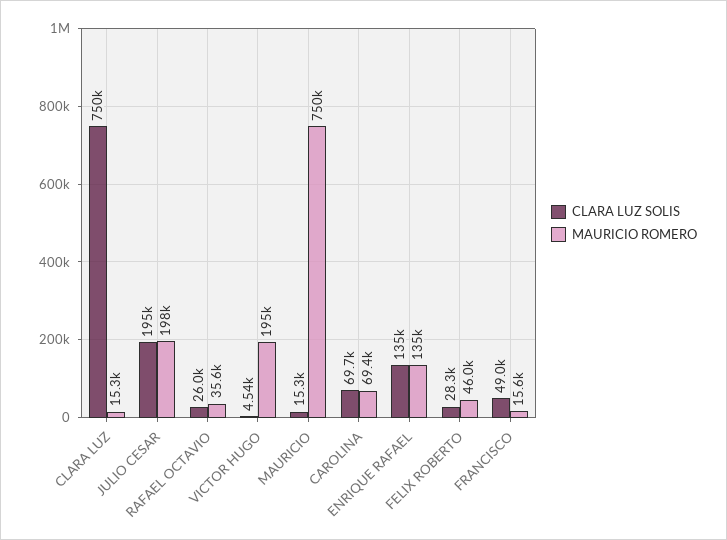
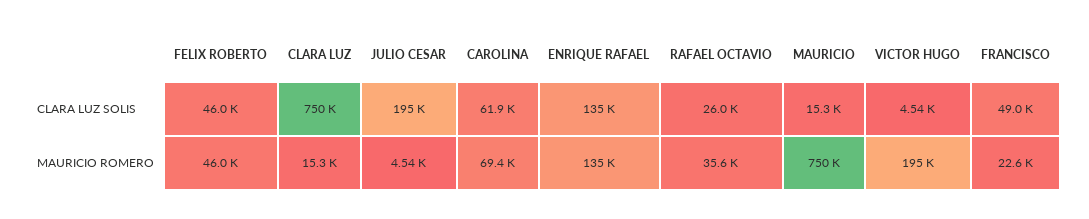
  {
    "CLARA LUZ SOLIS": {
      "CLARA LUZ": 750000,
      "JULIO CESAR": 195000,
      "RAFAEL OCTAVIO": 26000,
      "VICTOR HUGO": 4540,
      "MAURICIO": 15300,
-     "CAROLINA": 69700,
+     "CAROLINA": 61900,
      "ENRIQUE RAFAEL": 135000,
-     "FELIX ROBERTO": 28300,
+     "FELIX ROBERTO": 46000,
      "FRANCISCO": 49000
    },
    "MAURICIO ROMERO": {
      "CLARA LUZ": 15300,
-     "JULIO CESAR": 198000,
+     "JULIO CESAR": 4540,
      "RAFAEL OCTAVIO": 35600,
      "VICTOR HUGO": 195000,
      "MAURICIO": 750000,
      "CAROLINA": 69400,
      "ENRIQUE RAFAEL": 135000,
      "FELIX ROBERTO": 46000,
-     "FRANCISCO": 15600
+     "FRANCISCO": 22600
    }
  }

